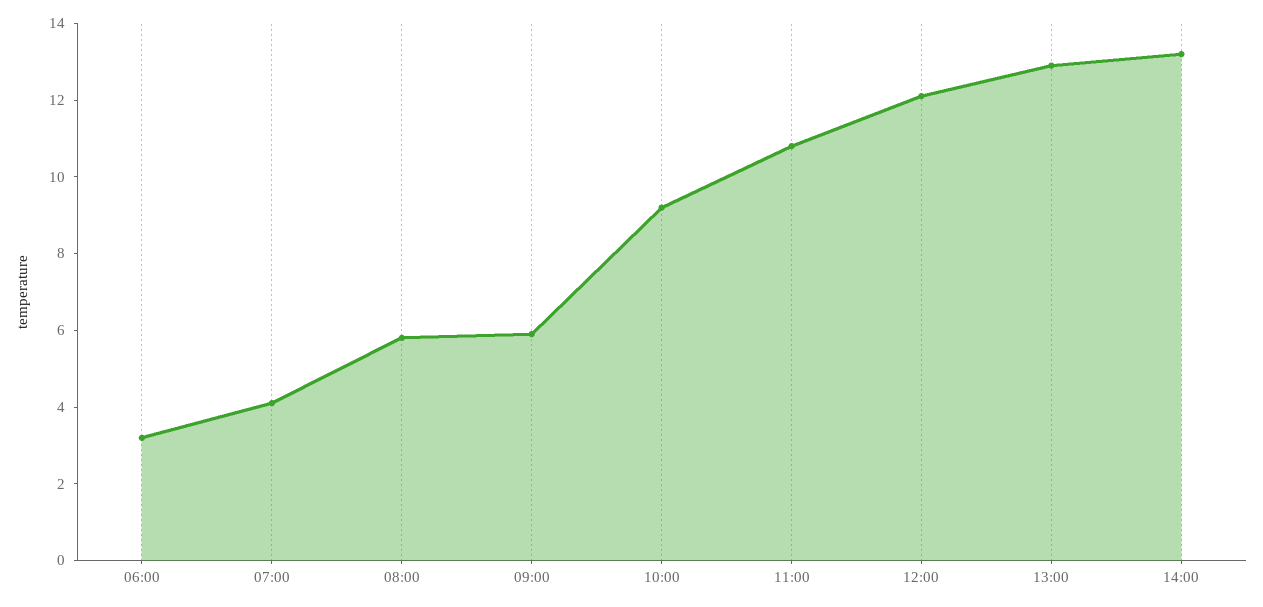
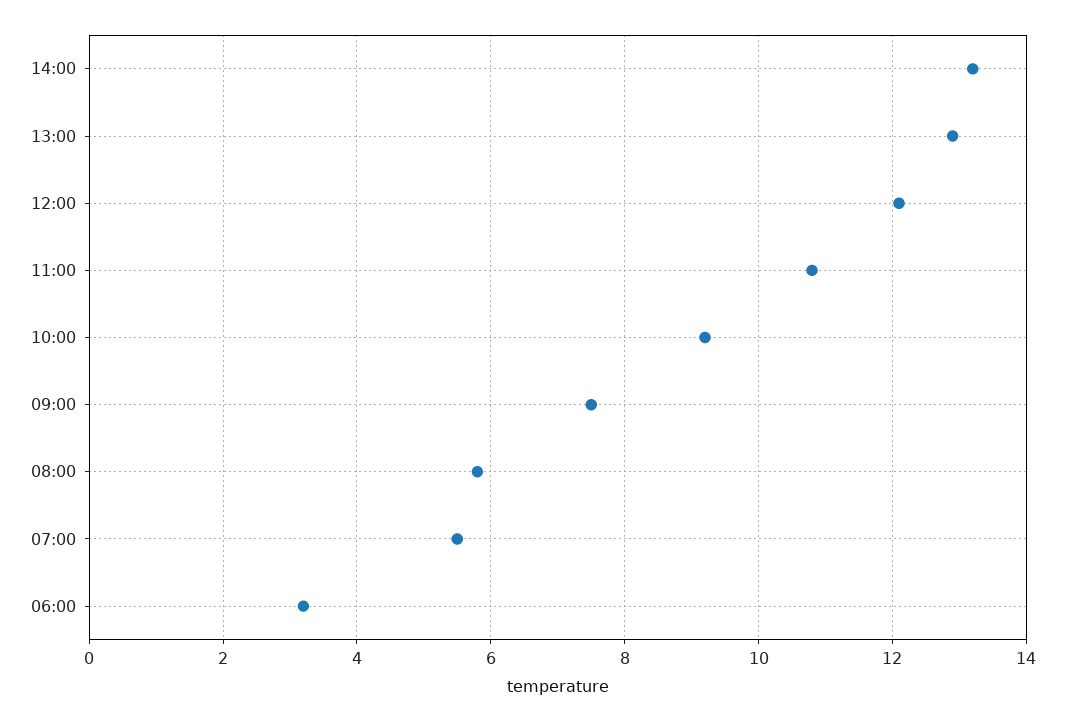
  {
    "06:00": 3,
-   "07:00": 4,
+   "07:00": 5.5,
    "08:00": 6,
-   "09:00": 6,
+   "09:00": 7.5,
    "10:00": 9,
    "11:00": 11,
    "12:00": 12,
    "13:00": 13,
    "14:00": 13
  }

